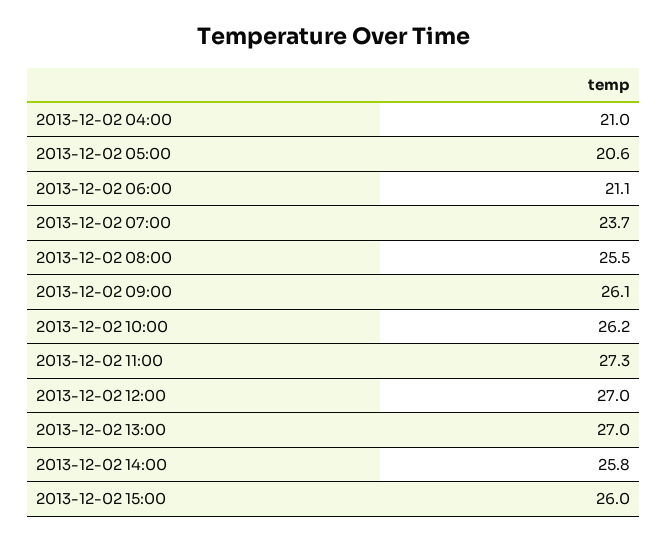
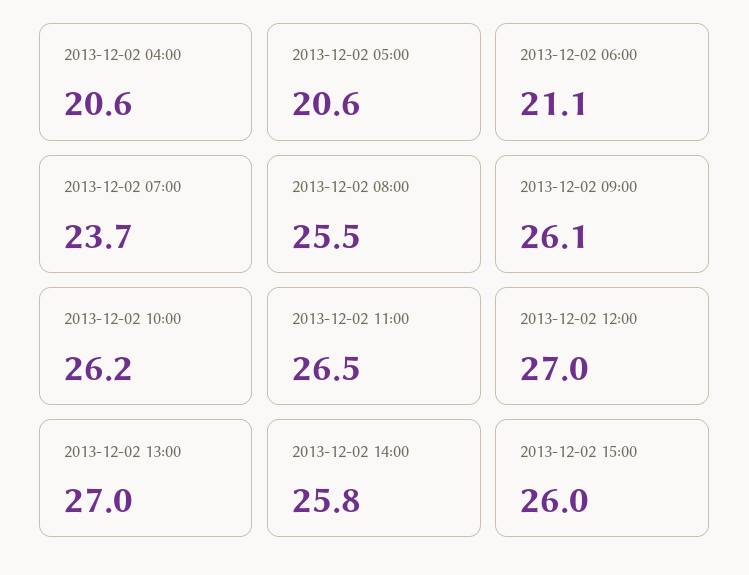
  {
-   "2013-12-02 04:00": 21,
+   "2013-12-02 04:00": 20.6,
    "2013-12-02 05:00": 20.6,
    "2013-12-02 06:00": 21.1,
    "2013-12-02 07:00": 23.7,
    "2013-12-02 08:00": 25.5,
    "2013-12-02 09:00": 26.1,
    "2013-12-02 10:00": 26.2,
-   "2013-12-02 11:00": 27.3,
+   "2013-12-02 11:00": 26.5,
    "2013-12-02 12:00": 27,
    "2013-12-02 13:00": 27,
    "2013-12-02 14:00": 25.8,
    "2013-12-02 15:00": 26
  }

